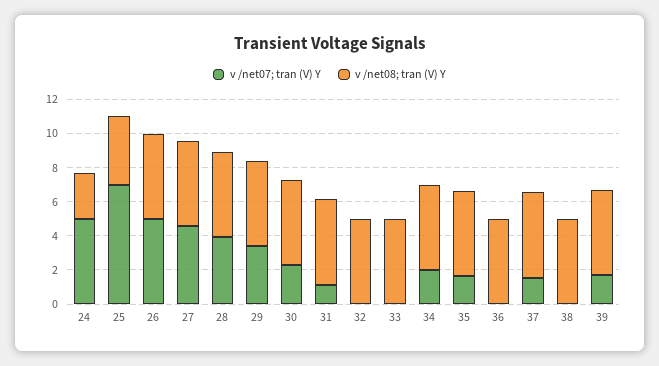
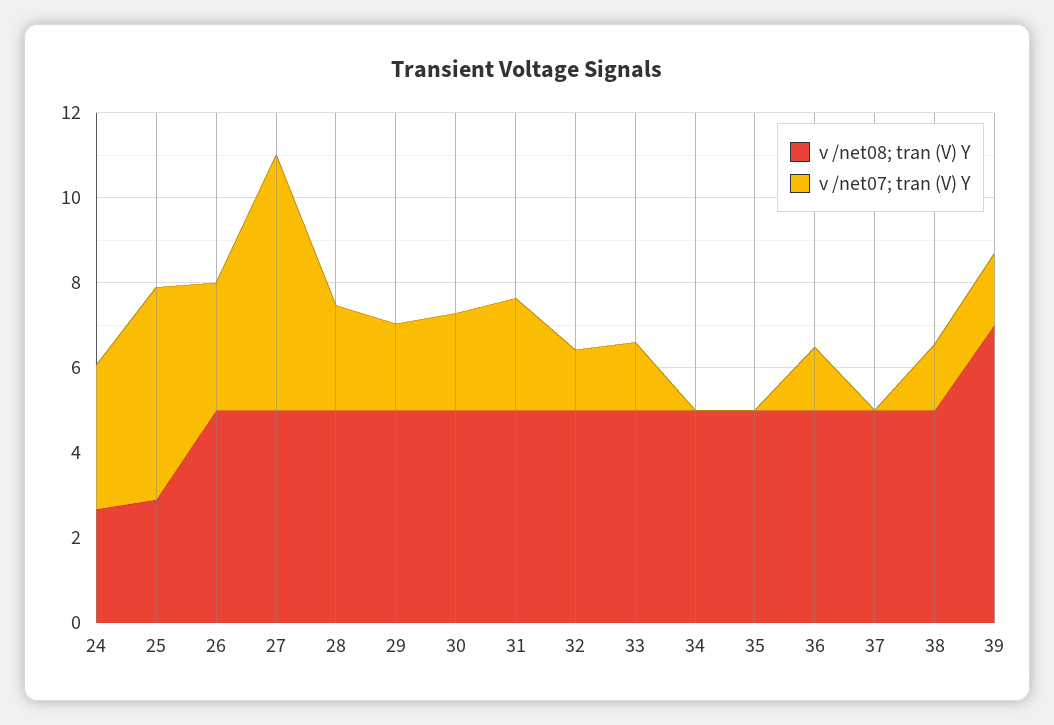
  {
    "v /net07; tran (V) Y": {
-     "24": 5,
+     "24": 3.5,
-     "25": 7,
+     "25": 5,
-     "26": 5,
+     "26": 3,
-     "27": 4.5,
+     "27": 6,
-     "28": 4,
+     "28": 2.5,
-     "29": 3.5,
+     "29": 2,
      "30": 2.5,
-     "31": 1,
+     "31": 2.5,
-     "32": 0,
+     "32": 1.5,
-     "33": 0,
+     "33": 1.5,
-     "34": 2,
+     "34": 0,
-     "35": 1.5,
+     "35": 0,
-     "36": 0,
+     "36": 1.5,
-     "37": 1.5,
+     "37": 0,
-     "38": 0,
+     "38": 1.5,
      "39": 1.5
    },
    "v /net08; tran (V) Y": {
      "24": 2.5,
-     "25": 4,
+     "25": 3,
      "26": 5,
      "27": 5,
      "28": 5,
      "29": 5,
      "30": 5,
      "31": 5,
      "32": 5,
      "33": 5,
      "34": 5,
      "35": 5,
      "36": 5,
      "37": 5,
      "38": 5,
-     "39": 5
+     "39": 7
    }
  }

